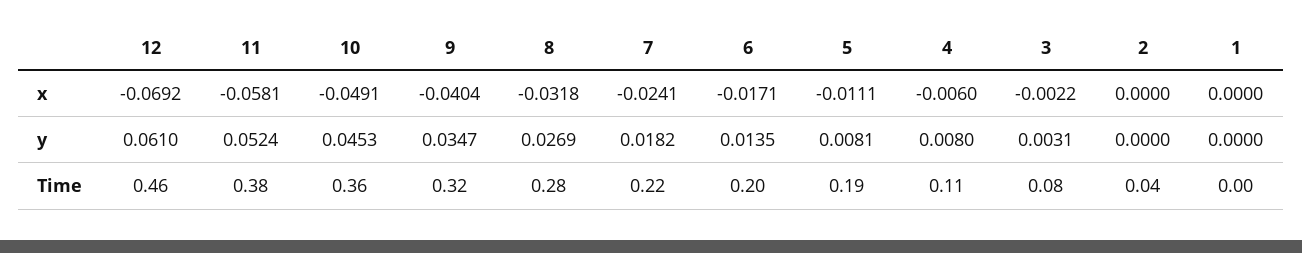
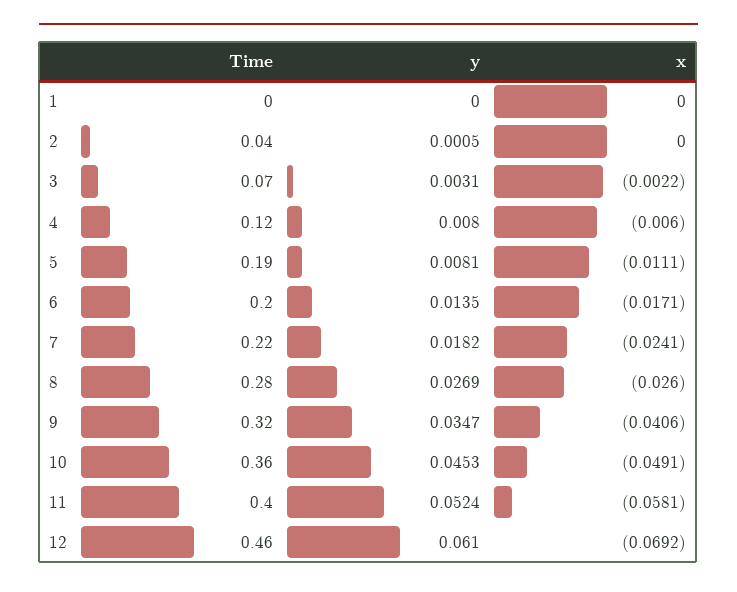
  {
    "12": {
      "x": -0.0692,
      "y": 0.061,
      "Time": 0.46
    },
    "11": {
      "x": -0.0581,
      "y": 0.0524,
-     "Time": 0.38
+     "Time": 0.4
    },
    "10": {
      "x": -0.0491,
      "y": 0.0453,
      "Time": 0.36
    },
    "9": {
-     "x": -0.0404,
+     "x": -0.0406,
      "y": 0.0347,
      "Time": 0.32
    },
    "8": {
-     "x": -0.0318,
+     "x": -0.026,
      "y": 0.0269,
      "Time": 0.28
    },
    "7": {
      "x": -0.0241,
      "y": 0.0182,
      "Time": 0.22
    },
    "6": {
      "x": -0.0171,
      "y": 0.0135,
      "Time": 0.2
    },
    "5": {
      "x": -0.0111,
      "y": 0.0081,
      "Time": 0.19
    },
    "4": {
      "x": -0.006,
      "y": 0.008,
-     "Time": 0.11
+     "Time": 0.12
    },
    "3": {
      "x": -0.0022,
      "y": 0.0031,
-     "Time": 0.08
+     "Time": 0.07
    },
    "2": {
      "x": 0,
-     "y": 0,
+     "y": 0.0005,
      "Time": 0.04
    },
    "1": {
      "x": 0,
      "y": 0,
      "Time": 0
    }
  }

